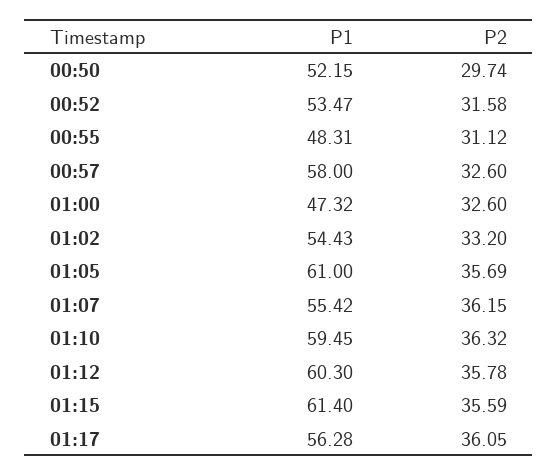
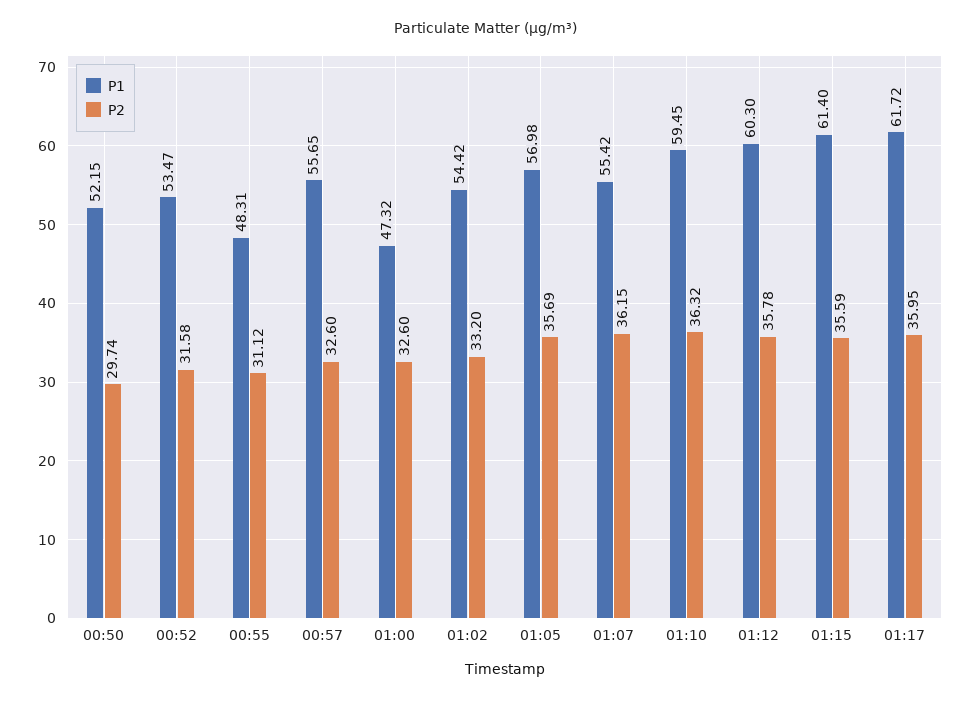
  {
    "P1": {
      "00:50": 52.15,
      "00:52": 53.47,
      "00:55": 48.31,
-     "00:57": 58,
+     "00:57": 55.65,
      "01:00": 47.32,
-     "01:02": 54.43,
+     "01:02": 54.42,
-     "01:05": 61,
+     "01:05": 56.98,
      "01:07": 55.42,
      "01:10": 59.45,
      "01:12": 60.3,
      "01:15": 61.4,
-     "01:17": 56.28
+     "01:17": 61.72
    },
    "P2": {
      "00:50": 29.74,
      "00:52": 31.58,
      "00:55": 31.12,
      "00:57": 32.6,
      "01:00": 32.6,
      "01:02": 33.2,
      "01:05": 35.69,
      "01:07": 36.15,
      "01:10": 36.32,
      "01:12": 35.78,
      "01:15": 35.59,
-     "01:17": 36.05
+     "01:17": 35.95
    }
  }

